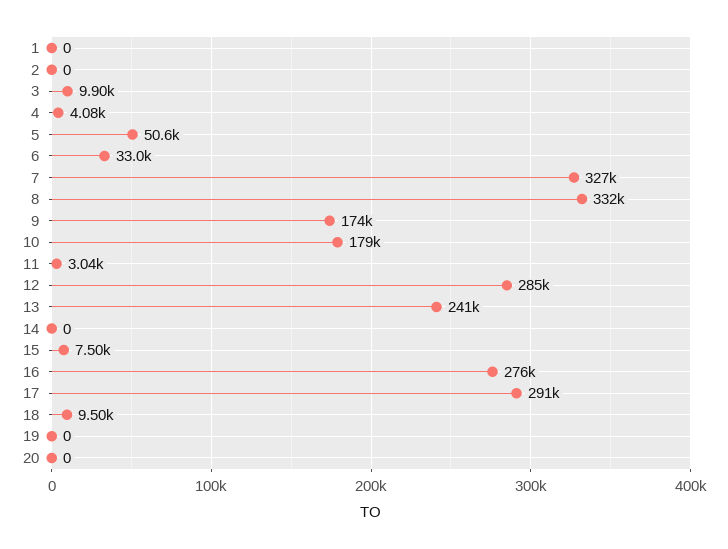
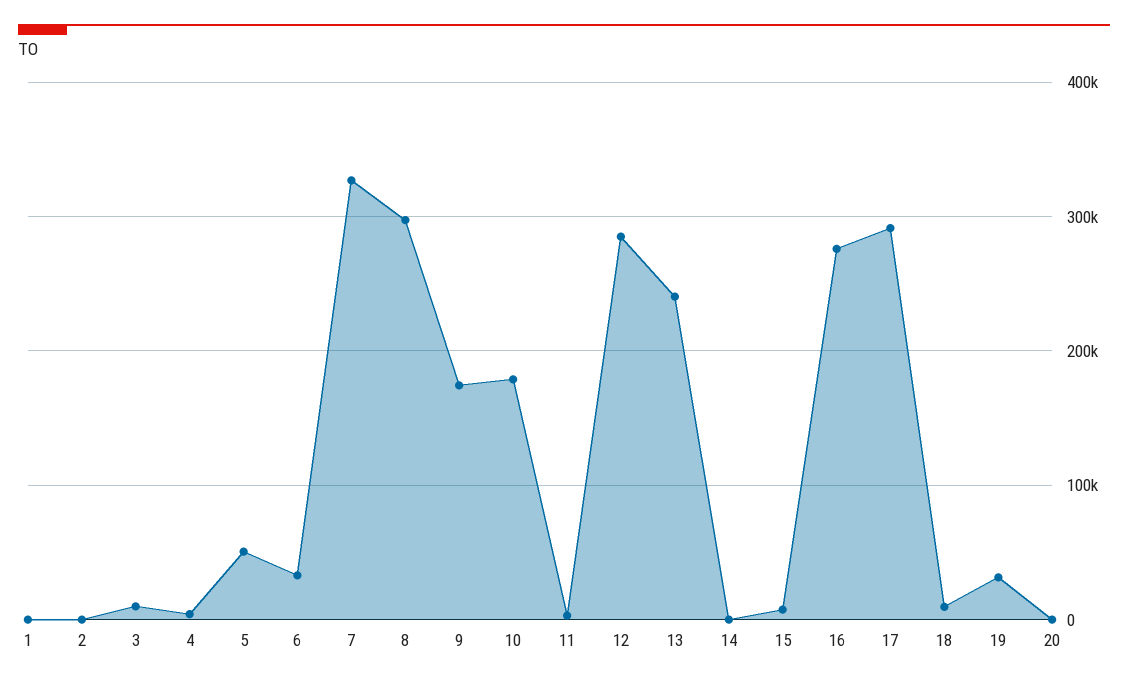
  {
    "1": 0,
    "2": 0,
    "3": 9900,
    "4": 4080,
    "5": 50600,
    "6": 33000,
    "7": 327000,
-   "8": 332000,
+   "8": 300000,
    "9": 174000,
    "10": 179000,
    "11": 3040,
    "12": 285000,
    "13": 241000,
    "14": 0,
    "15": 7500,
    "16": 276000,
    "17": 291000,
    "18": 9500,
-   "19": 0,
+   "19": 30000,
    "20": 0
  }

